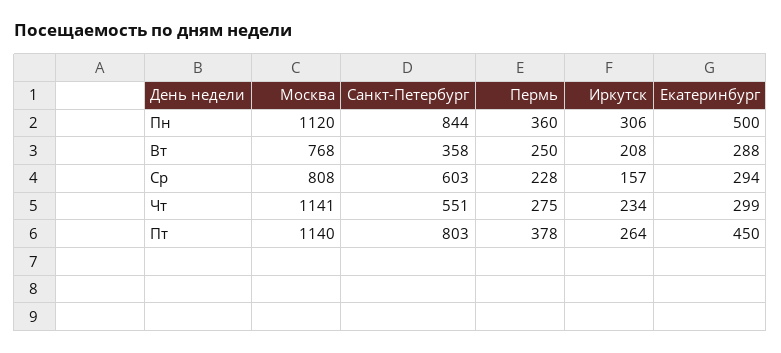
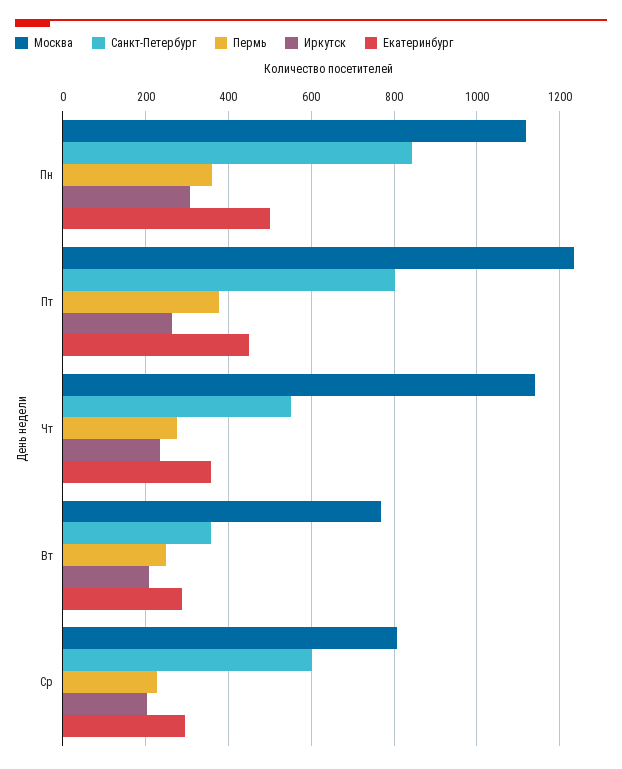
  {
    "Москва": {
      "Пн": 1120,
      "Вт": 768,
      "Ср": 808,
      "Чт": 1141,
-     "Пт": 1140
+     "Пт": 1240
    },
    "Санкт-Петербург": {
      "Пн": 844,
      "Вт": 358,
      "Ср": 603,
      "Чт": 551,
      "Пт": 803
    },
    "Пермь": {
      "Пн": 360,
      "Вт": 250,
      "Ср": 228,
      "Чт": 275,
      "Пт": 378
    },
    "Иркутск": {
      "Пн": 306,
      "Вт": 208,
-     "Ср": 157,
+     "Ср": 200,
      "Чт": 234,
      "Пт": 264
    },
    "Екатеринбург": {
      "Пн": 500,
      "Вт": 288,
      "Ср": 294,
-     "Чт": 299,
+     "Чт": 360,
      "Пт": 450
    }
  }

